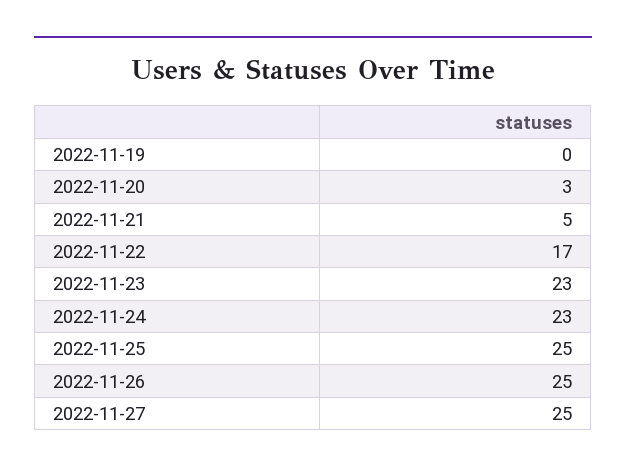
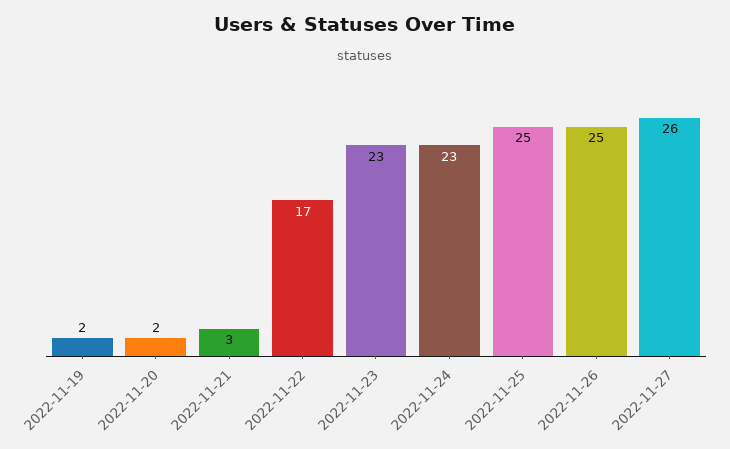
  {
-   "2022-11-19": 0,
+   "2022-11-19": 2,
-   "2022-11-20": 3,
+   "2022-11-20": 2,
-   "2022-11-21": 5,
+   "2022-11-21": 3,
    "2022-11-22": 17,
    "2022-11-23": 23,
    "2022-11-24": 23,
    "2022-11-25": 25,
    "2022-11-26": 25,
-   "2022-11-27": 25
+   "2022-11-27": 26
  }

